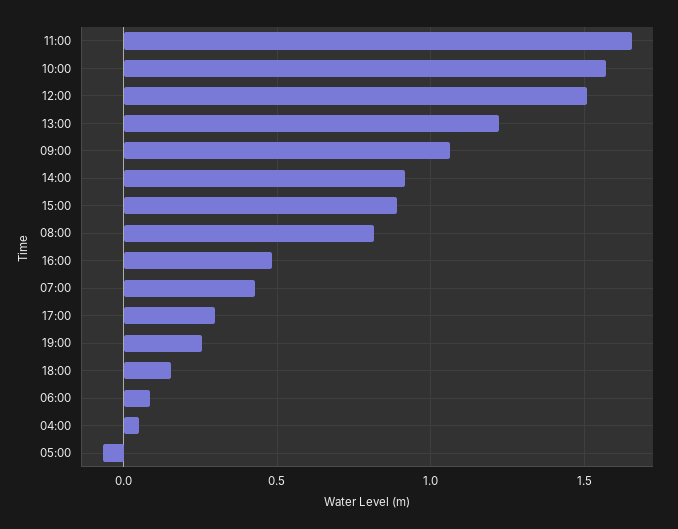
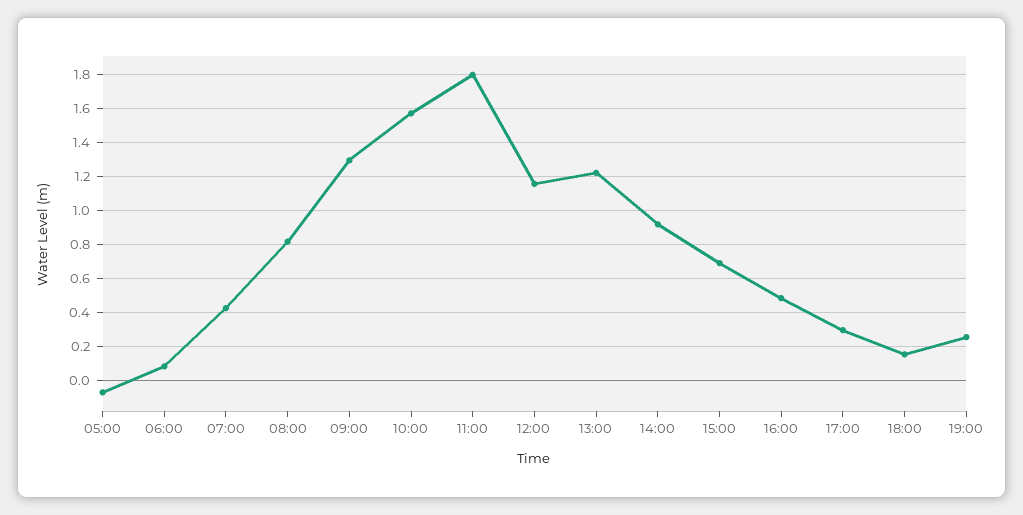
  {
-   "11:00": 1.65,
+   "11:00": 1.8,
    "10:00": 1.55,
-   "12:00": 1.5,
+   "12:00": 1.15,
    "13:00": 1.2,
-   "09:00": 1.05,
+   "09:00": 1.3,
    "14:00": 0.9,
-   "15:00": 0.9,
+   "15:00": 0.7,
    "08:00": 0.8,
    "16:00": 0.5,
    "07:00": 0.45,
    "17:00": 0.3,
    "19:00": 0.25,
    "18:00": 0.15,
    "06:00": 0.1,
-   "04:00": 0.05,
    "05:00": -0.05
  }

